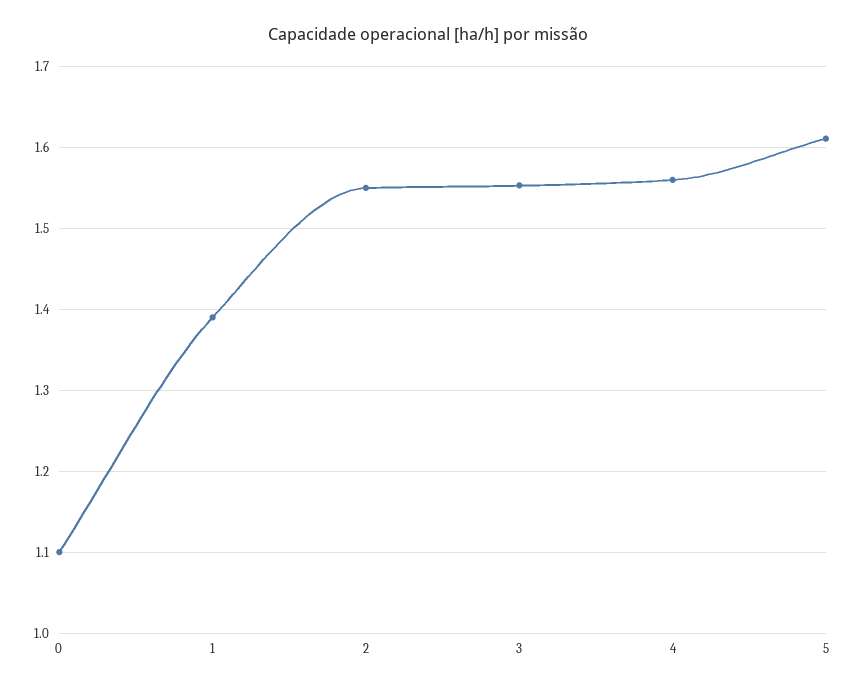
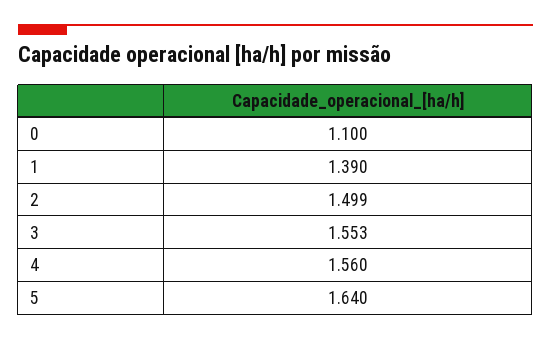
  {
    "0": 1.1,
    "1": 1.39,
-   "2": 1.55,
+   "2": 1.499,
    "3": 1.553,
    "4": 1.56,
-   "5": 1.61
+   "5": 1.64
  }

